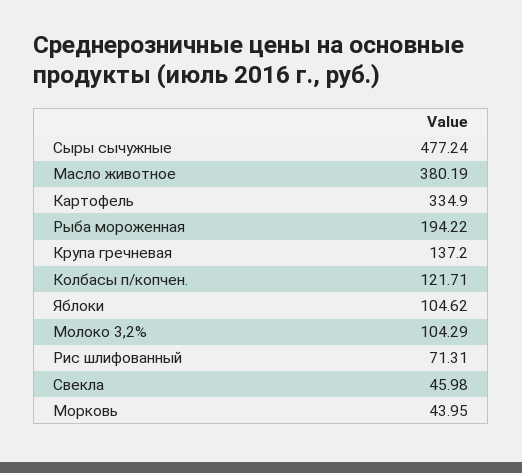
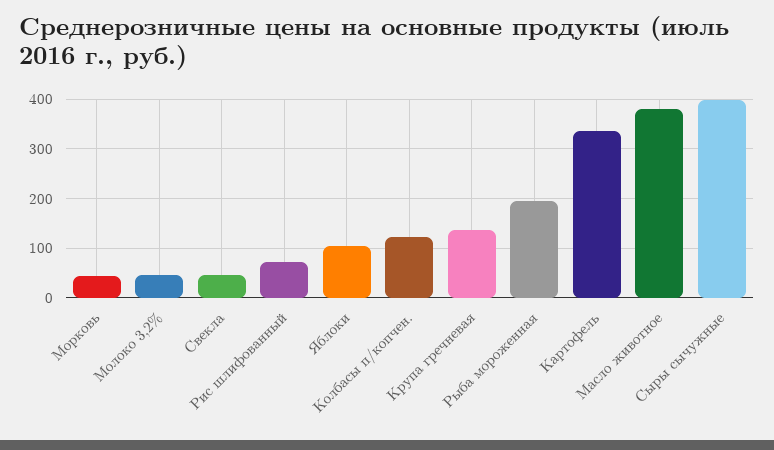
  {
-   "Сыры сычужные": 477.24,
+   "Сыры сычужные": 400,
    "Масло животное": 380.19,
    "Картофель": 334.9,
    "Рыба мороженная": 194.22,
    "Крупа гречневая": 137.2,
    "Колбасы п/копчен.": 121.71,
    "Яблоки": 104.62,
-   "Молоко 3,2%": 104.29,
+   "Молоко 3,2%": 40,
    "Рис шлифованный": 71.31,
    "Свекла": 45.98,
    "Морковь": 43.95
  }

